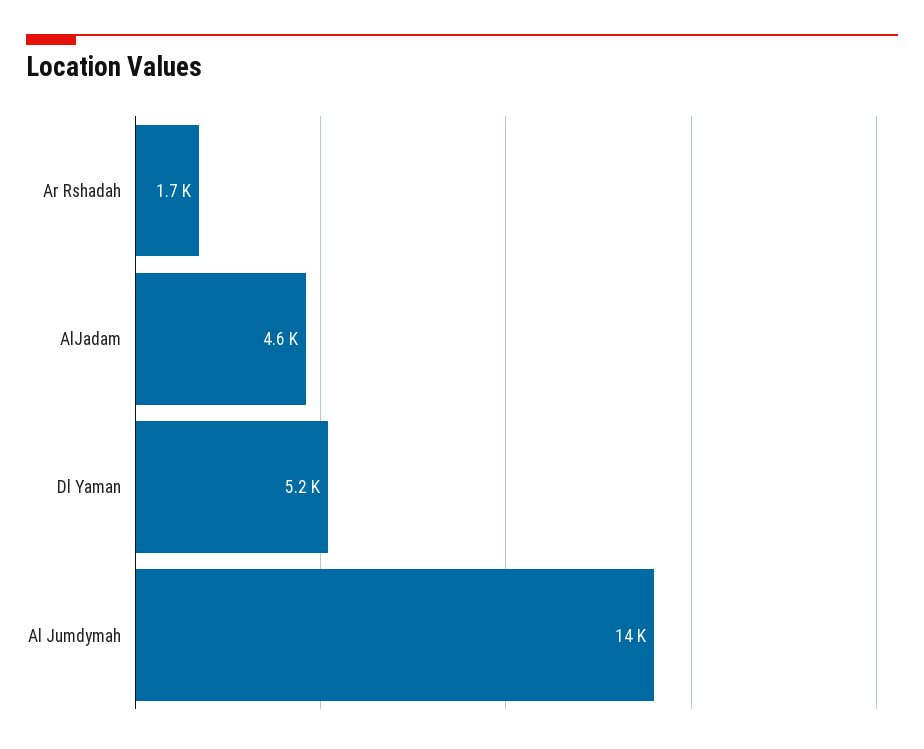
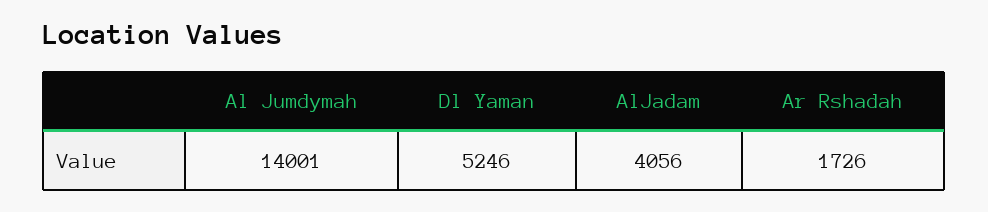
  {
    "Ar Rshadah": 1726,
-   "AlJadam": 4600,
+   "AlJadam": 4056,
    "Dl Yaman": 5246,
    "Al Jumdymah": 14001
  }

